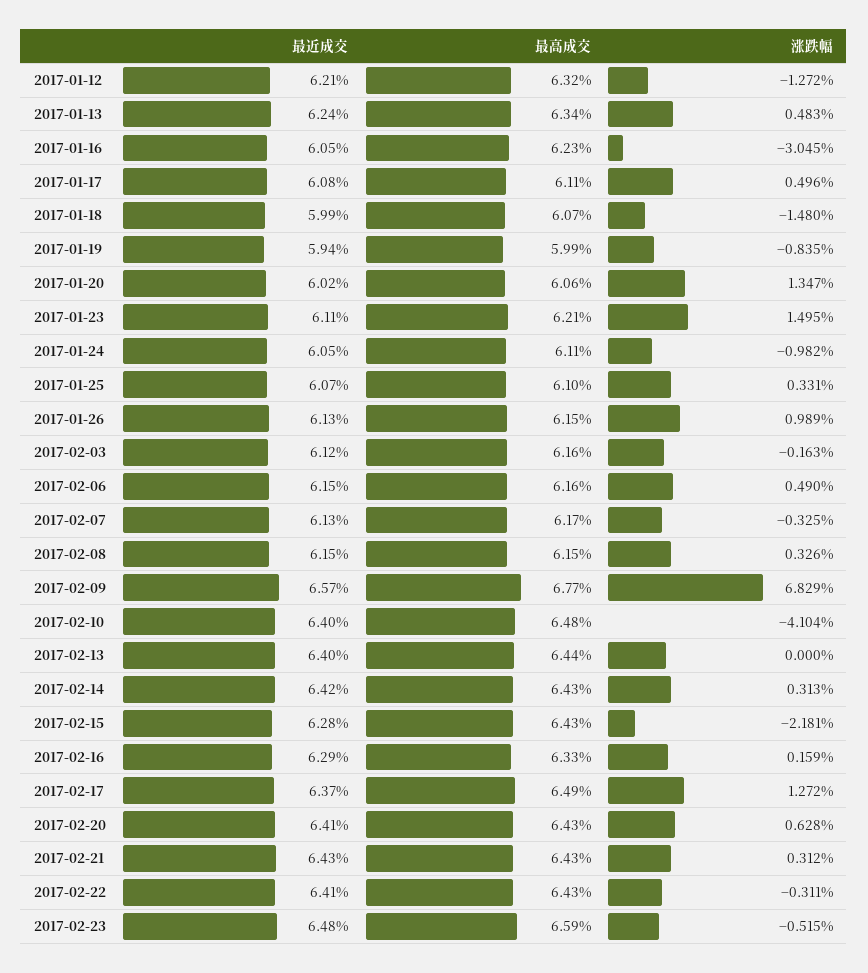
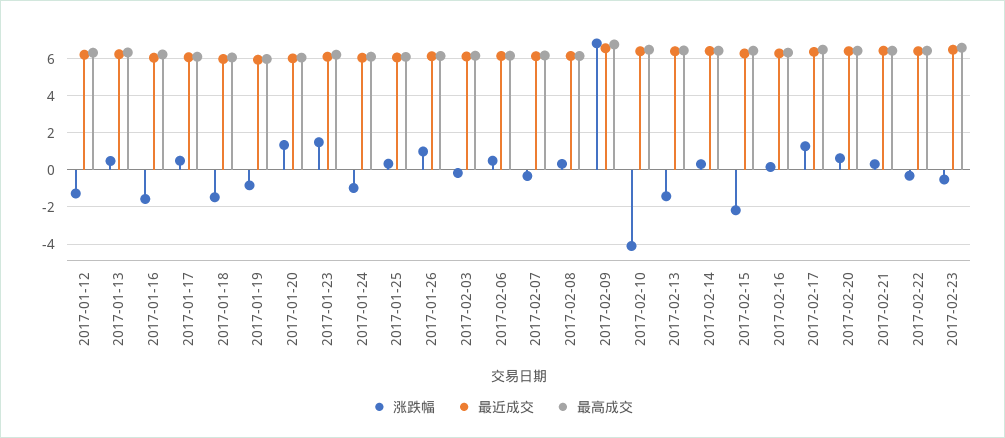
  {
    "最近成交": {
      "2017-01-12": 6.21,
      "2017-01-13": 6.24,
      "2017-01-16": 6.05,
      "2017-01-17": 6.08,
      "2017-01-18": 5.99,
      "2017-01-19": 5.94,
      "2017-01-20": 6.02,
      "2017-01-23": 6.11,
      "2017-01-24": 6.05,
      "2017-01-25": 6.07,
      "2017-01-26": 6.13,
      "2017-02-03": 6.12,
      "2017-02-06": 6.15,
      "2017-02-07": 6.13,
      "2017-02-08": 6.15,
      "2017-02-09": 6.57,
      "2017-02-10": 6.4,
      "2017-02-13": 6.4,
      "2017-02-14": 6.42,
      "2017-02-15": 6.28,
      "2017-02-16": 6.29,
      "2017-02-17": 6.37,
      "2017-02-20": 6.41,
      "2017-02-21": 6.43,
      "2017-02-22": 6.41,
      "2017-02-23": 6.48
    },
    "最高成交": {
      "2017-01-12": 6.32,
      "2017-01-13": 6.34,
      "2017-01-16": 6.23,
      "2017-01-17": 6.11,
      "2017-01-18": 6.07,
      "2017-01-19": 5.99,
      "2017-01-20": 6.06,
      "2017-01-23": 6.21,
      "2017-01-24": 6.11,
      "2017-01-25": 6.1,
      "2017-01-26": 6.15,
      "2017-02-03": 6.16,
      "2017-02-06": 6.16,
      "2017-02-07": 6.17,
      "2017-02-08": 6.15,
      "2017-02-09": 6.77,
      "2017-02-10": 6.48,
      "2017-02-13": 6.44,
      "2017-02-14": 6.43,
      "2017-02-15": 6.43,
      "2017-02-16": 6.33,
      "2017-02-17": 6.49,
      "2017-02-20": 6.43,
      "2017-02-21": 6.43,
      "2017-02-22": 6.43,
      "2017-02-23": 6.59
    },
    "涨跌幅": {
      "2017-01-12": -1.272,
      "2017-01-13": 0.483,
-     "2017-01-16": -3.045,
+     "2017-01-16": -1.5,
      "2017-01-17": 0.496,
      "2017-01-18": -1.48,
      "2017-01-19": -0.835,
      "2017-01-20": 1.347,
      "2017-01-23": 1.495,
      "2017-01-24": -0.982,
      "2017-01-25": 0.331,
      "2017-01-26": 0.989,
      "2017-02-03": -0.163,
      "2017-02-06": 0.49,
      "2017-02-07": -0.325,
      "2017-02-08": 0.326,
      "2017-02-09": 6.829,
      "2017-02-10": -4.104,
-     "2017-02-13": 0,
+     "2017-02-13": -1.5,
      "2017-02-14": 0.313,
      "2017-02-15": -2.181,
      "2017-02-16": 0.159,
      "2017-02-17": 1.272,
      "2017-02-20": 0.628,
      "2017-02-21": 0.312,
      "2017-02-22": -0.311,
      "2017-02-23": -0.515
    }
  }

